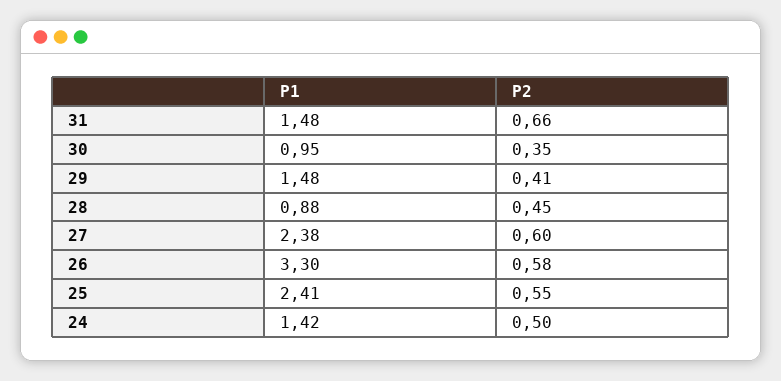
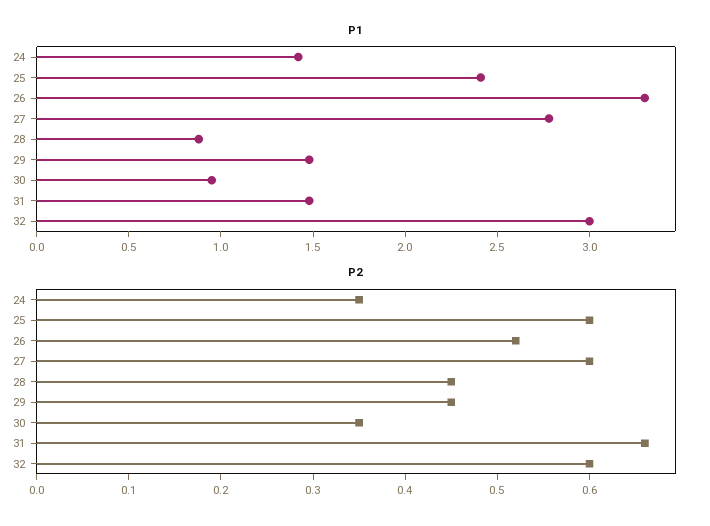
  {
    "P1": {
      "31": 1.48,
      "30": 0.95,
      "29": 1.48,
      "28": 0.88,
-     "27": 2.38,
+     "27": 2.8,
      "26": 3.3,
      "25": 2.41,
-     "24": 1.42
+     "24": 1.42,
+     "32": 3
    },
    "P2": {
      "31": 0.66,
      "30": 0.35,
-     "29": 0.41,
+     "29": 0.45,
      "28": 0.45,
      "27": 0.6,
-     "26": 0.58,
+     "26": 0.52,
-     "25": 0.55,
+     "25": 0.6,
-     "24": 0.5
+     "24": 0.35,
+     "32": 0.6
    }
  }

